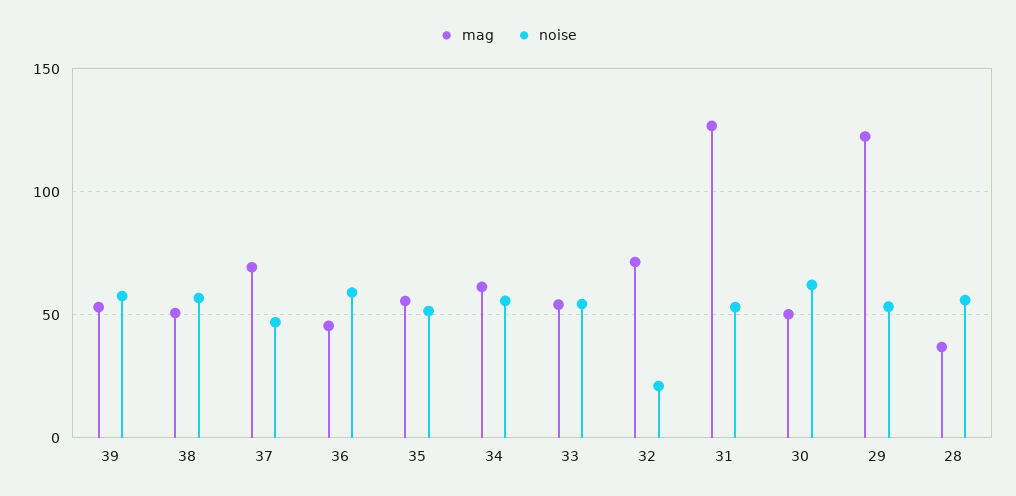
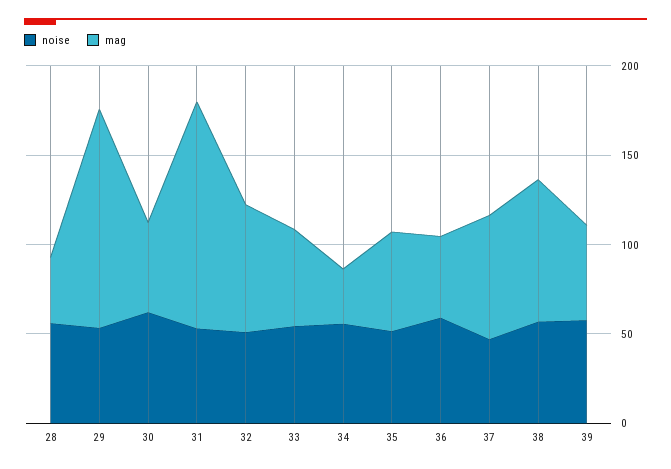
  {
    "mag": {
      "39": 55,
-     "38": 50,
+     "38": 80,
      "37": 70,
      "36": 45,
      "35": 55,
-     "34": 60,
+     "34": 30,
      "33": 55,
      "32": 70,
      "31": 125,
      "30": 50,
      "29": 120,
      "28": 35
    },
    "noise": {
      "39": 60,
      "38": 55,
      "37": 45,
      "36": 60,
      "35": 50,
      "34": 55,
      "33": 55,
-     "32": 20,
+     "32": 50,
      "31": 55,
      "30": 60,
      "29": 55,
      "28": 55
    }
  }

